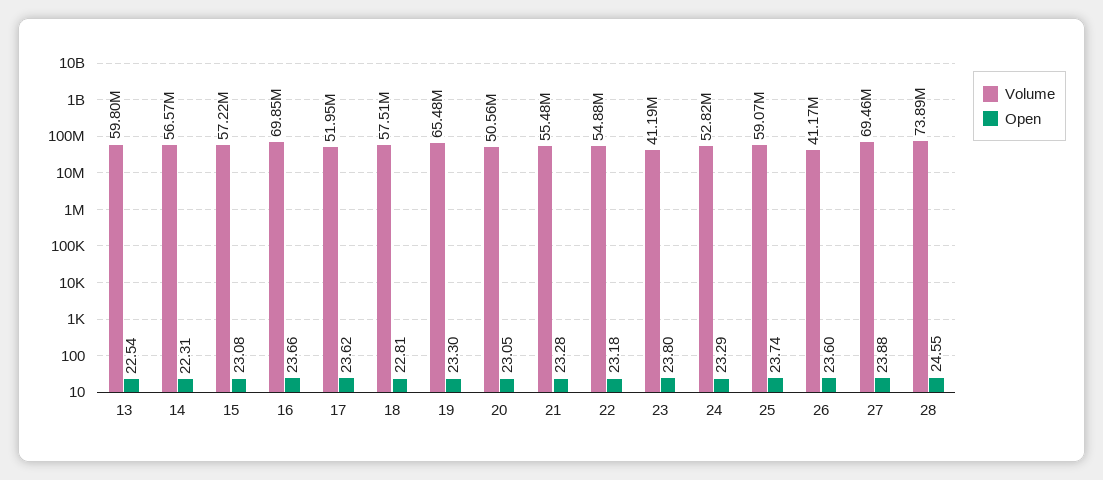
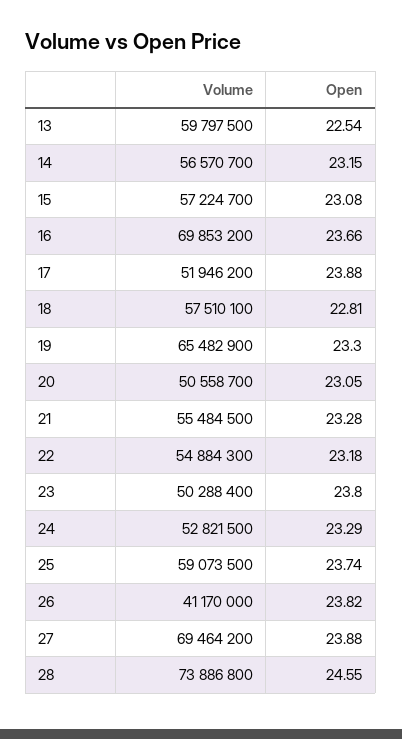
  {
    "Volume": {
      "13": 59797500,
      "14": 56570700,
      "15": 57224700,
      "16": 69853200,
      "17": 51946200,
      "18": 57510100,
      "19": 65482900,
      "20": 50558700,
      "21": 55484500,
      "22": 54884300,
-     "23": 41190000,
+     "23": 50288400,
      "24": 52821500,
      "25": 59073500,
      "26": 41170000,
      "27": 69464200,
      "28": 73886800
    },
    "Open": {
      "13": 22.54,
-     "14": 22.31,
+     "14": 23.15,
      "15": 23.08,
      "16": 23.66,
-     "17": 23.62,
+     "17": 23.88,
      "18": 22.81,
      "19": 23.3,
      "20": 23.05,
      "21": 23.28,
      "22": 23.18,
      "23": 23.8,
      "24": 23.29,
      "25": 23.74,
-     "26": 23.6,
+     "26": 23.82,
      "27": 23.88,
      "28": 24.55
    }
  }

